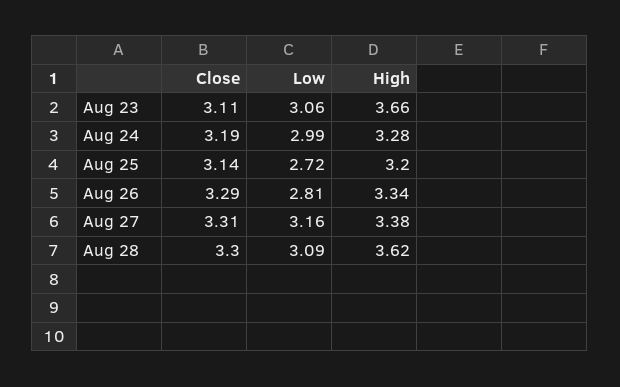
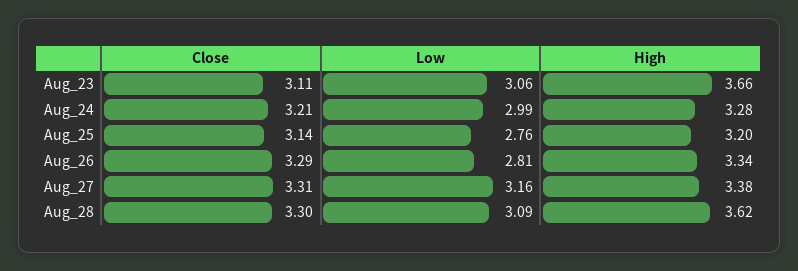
  {
    "Close": {
      "Aug 23": 3.11,
-     "Aug 24": 3.19,
+     "Aug 24": 3.21,
      "Aug 25": 3.14,
      "Aug 26": 3.29,
      "Aug 27": 3.31,
      "Aug 28": 3.3
    },
    "Low": {
      "Aug 23": 3.06,
      "Aug 24": 2.99,
-     "Aug 25": 2.72,
+     "Aug 25": 2.76,
      "Aug 26": 2.81,
      "Aug 27": 3.16,
      "Aug 28": 3.09
    },
    "High": {
      "Aug 23": 3.66,
      "Aug 24": 3.28,
      "Aug 25": 3.2,
      "Aug 26": 3.34,
      "Aug 27": 3.38,
      "Aug 28": 3.62
    }
  }

